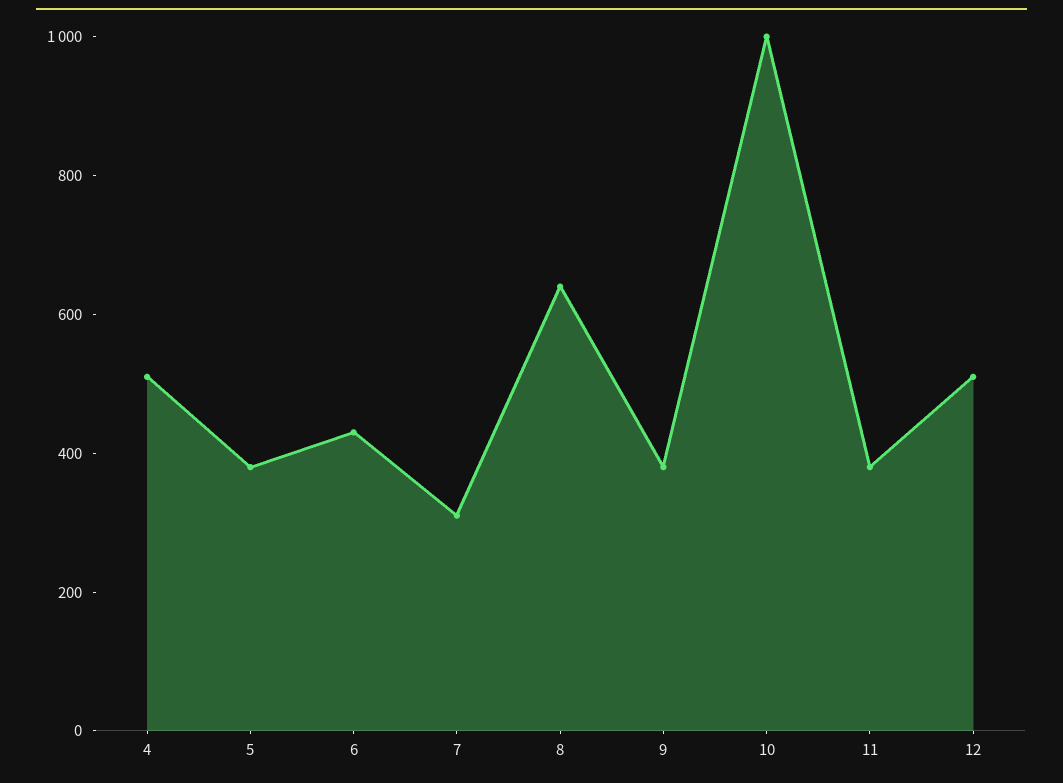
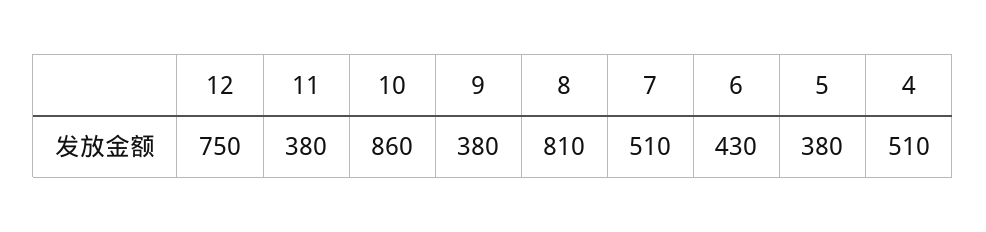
  {
    "4": 510,
    "5": 380,
    "6": 430,
-   "7": 300,
+   "7": 510,
-   "8": 650,
+   "8": 810,
    "9": 380,
-   "10": 1000,
+   "10": 860,
    "11": 380,
-   "12": 500
+   "12": 750
  }

